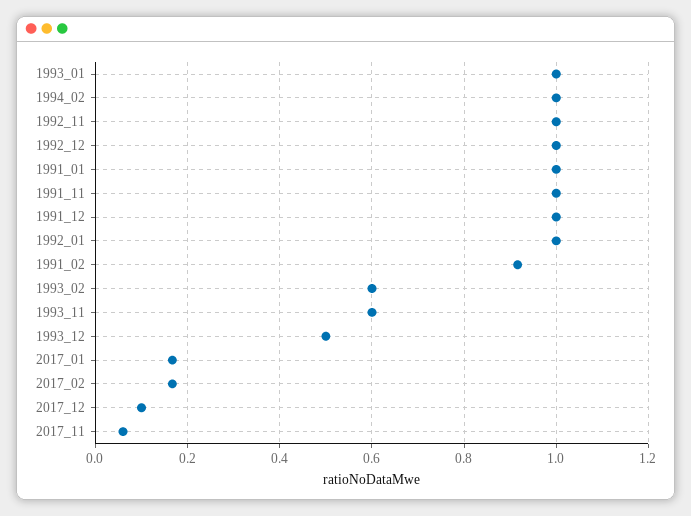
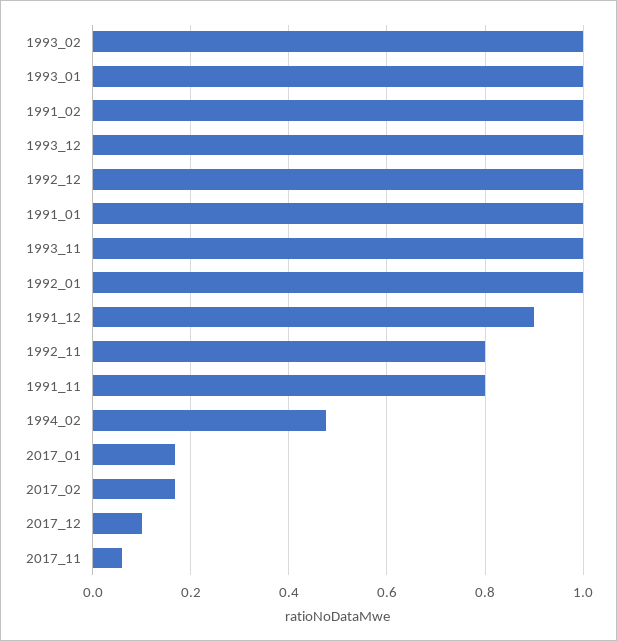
  {
    "1993_01": 1,
-   "1994_02": 1,
+   "1994_02": 0.48,
-   "1992_11": 1,
+   "1992_11": 0.8,
    "1992_12": 1,
    "1991_01": 1,
-   "1991_11": 1,
+   "1991_11": 0.8,
-   "1991_12": 1,
+   "1991_12": 0.9,
    "1992_01": 1,
-   "1991_02": 0.92,
+   "1991_02": 1,
-   "1993_02": 0.6,
+   "1993_02": 1,
-   "1993_11": 0.6,
+   "1993_11": 1,
-   "1993_12": 0.5,
+   "1993_12": 1,
    "2017_01": 0.16,
    "2017_02": 0.16,
    "2017_12": 0.1,
    "2017_11": 0.06
  }

